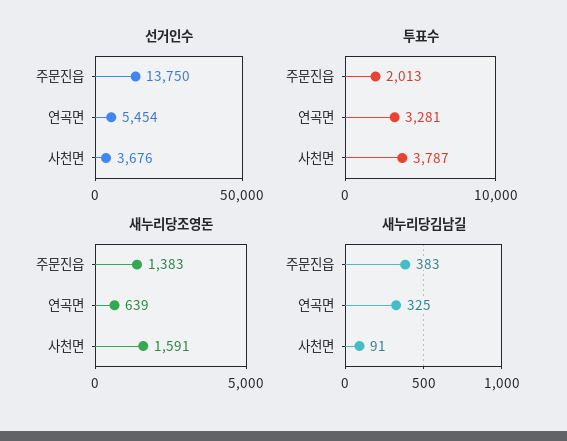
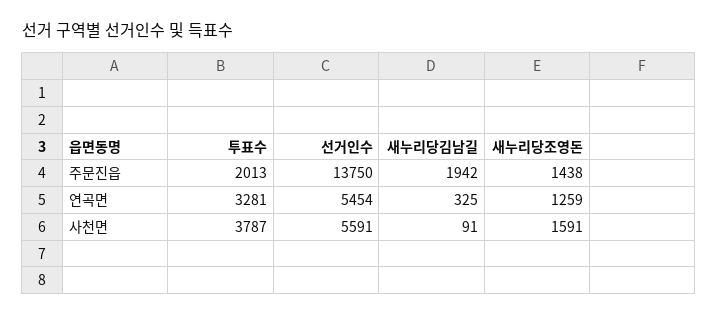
  {
    "선거인수": {
      "주문진읍": 13750,
      "연곡면": 5454,
-     "사천면": 3676
+     "사천면": 5591
    },
    "투표수": {
      "주문진읍": 2013,
      "연곡면": 3281,
      "사천면": 3787
    },
    "새누리당조영돈": {
-     "주문진읍": 1383,
+     "주문진읍": 1438,
-     "연곡면": 639,
+     "연곡면": 1259,
      "사천면": 1591
    },
    "새누리당김남길": {
-     "주문진읍": 383,
+     "주문진읍": 1942,
      "연곡면": 325,
      "사천면": 91
    }
  }

